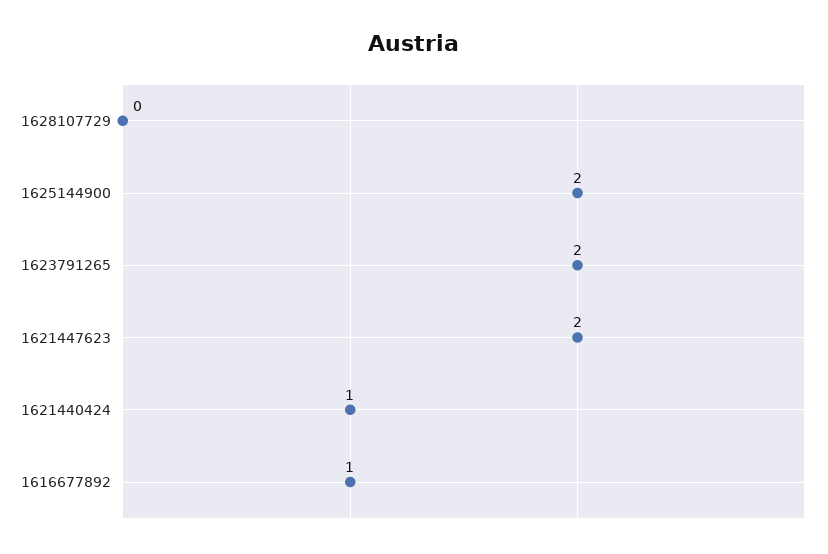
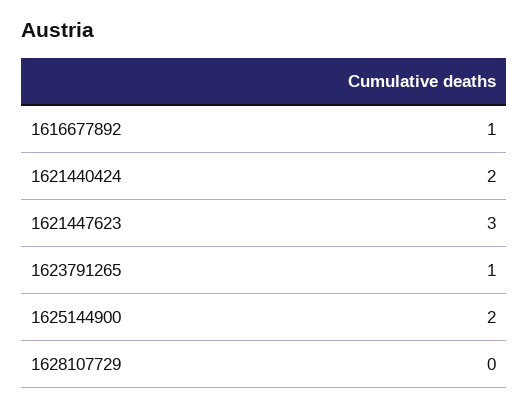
  {
    "1628107729": 0,
    "1625144900": 2,
-   "1623791265": 2,
+   "1623791265": 1,
-   "1621447623": 2,
+   "1621447623": 3,
-   "1621440424": 1,
+   "1621440424": 2,
    "1616677892": 1
  }

